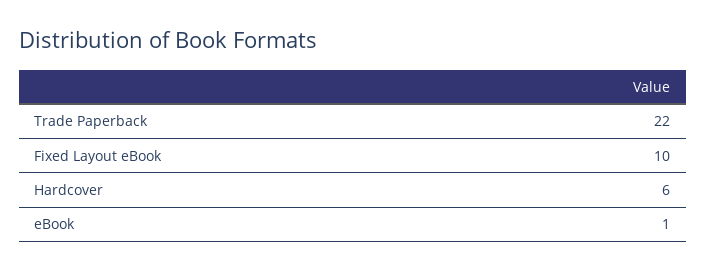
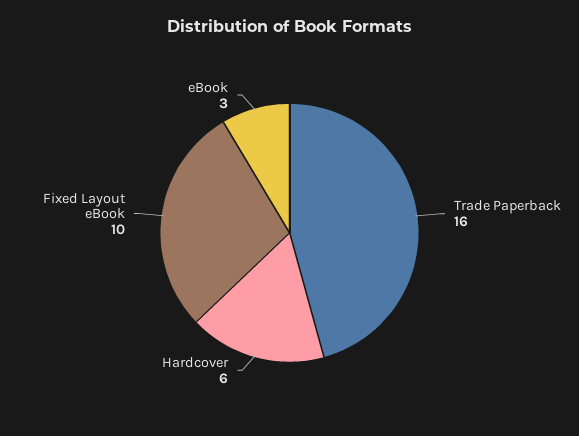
  {
-   "Trade Paperback": 22,
+   "Trade Paperback": 16,
    "Fixed Layout eBook": 10,
    "Hardcover": 6,
-   "eBook": 1
+   "eBook": 3
  }

